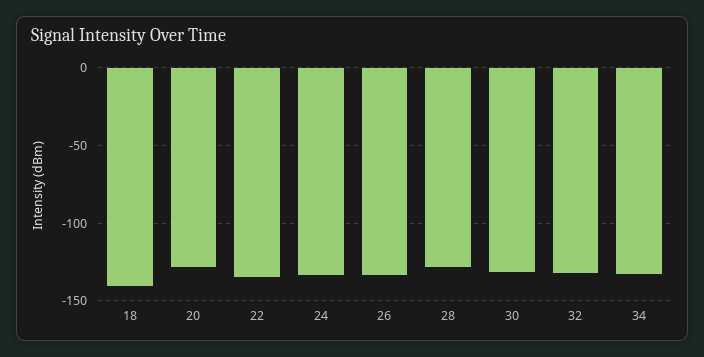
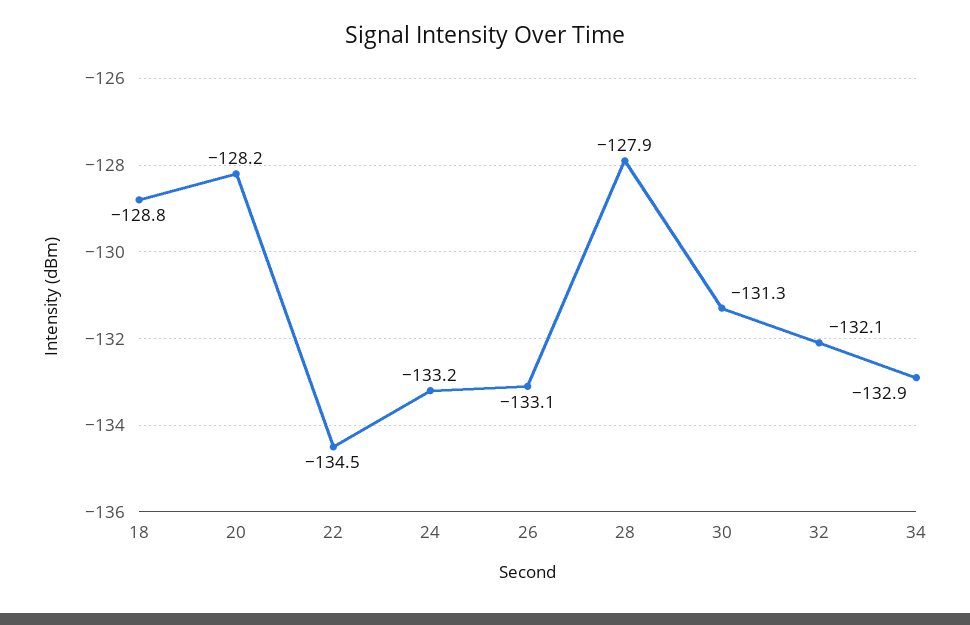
  {
-   "18": -140,
+   "18": -128.8,
    "20": -128.2,
    "22": -134.5,
    "24": -133.2,
    "26": -133.1,
    "28": -127.9,
    "30": -131.3,
    "32": -132.1,
    "34": -132.9
  }

